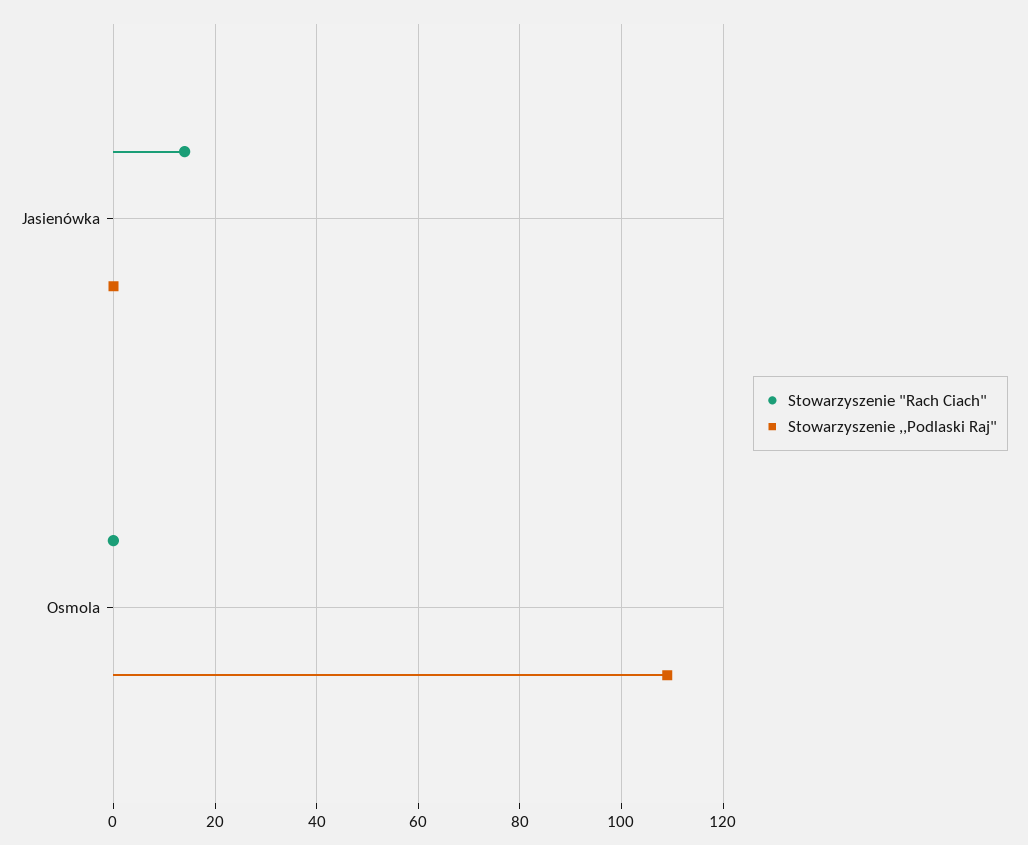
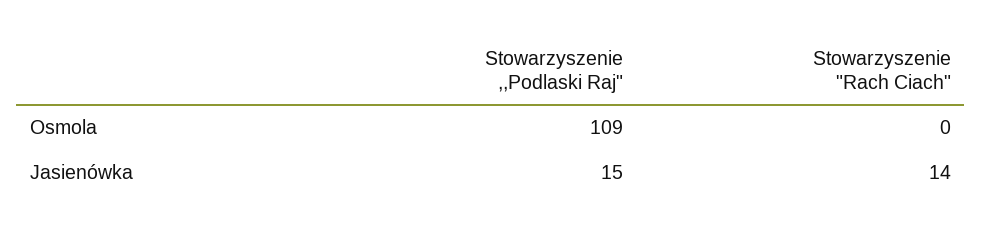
  {
    "Stowarzyszenie \"Rach Ciach\"": {
      "Jasienówka": 14,
      "Osmola": 0
    },
    "Stowarzyszenie ,,Podlaski Raj\"": {
-     "Jasienówka": 0,
+     "Jasienówka": 15,
      "Osmola": 109
    }
  }

